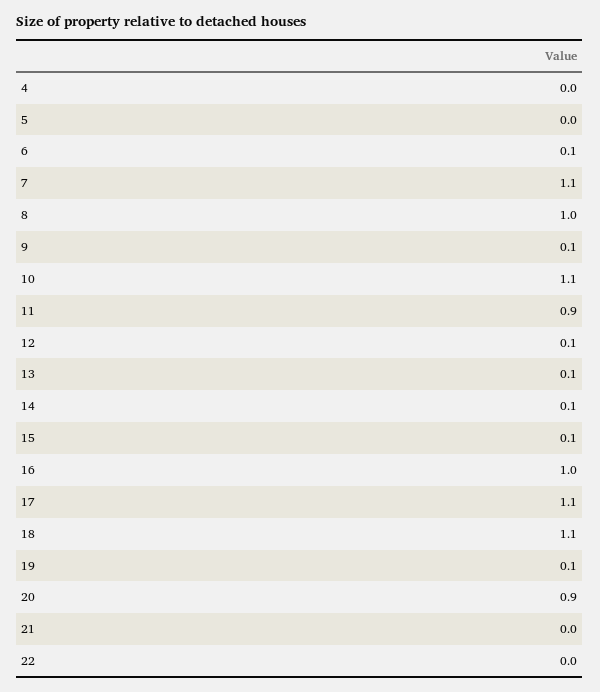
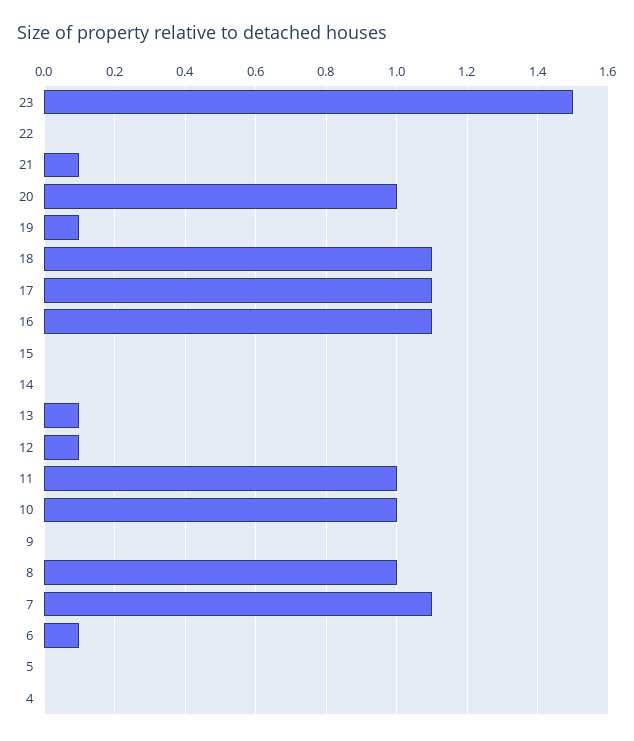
  {
    "4": 0,
    "5": 0,
    "6": 0.1,
    "7": 1.1,
    "8": 1,
-   "9": 0.1,
+   "9": 0,
-   "10": 1.1,
+   "10": 1,
-   "11": 0.9,
+   "11": 1,
    "12": 0.1,
    "13": 0.1,
-   "14": 0.1,
+   "14": 0,
-   "15": 0.1,
+   "15": 0,
-   "16": 1,
+   "16": 1.1,
    "17": 1.1,
    "18": 1.1,
    "19": 0.1,
-   "20": 0.9,
+   "20": 1,
-   "21": 0,
+   "21": 0.1,
-   "22": 0
+   "22": 0,
+   "23": 1.5
  }

